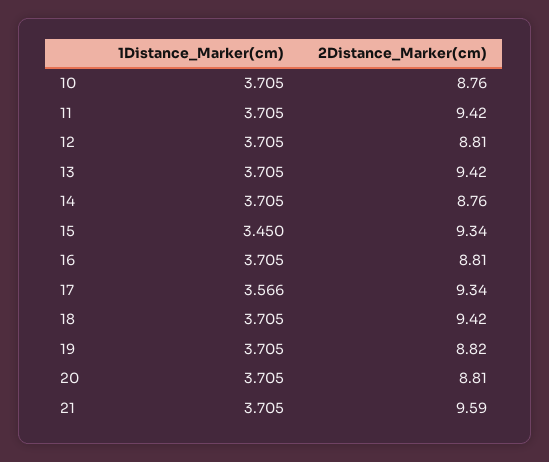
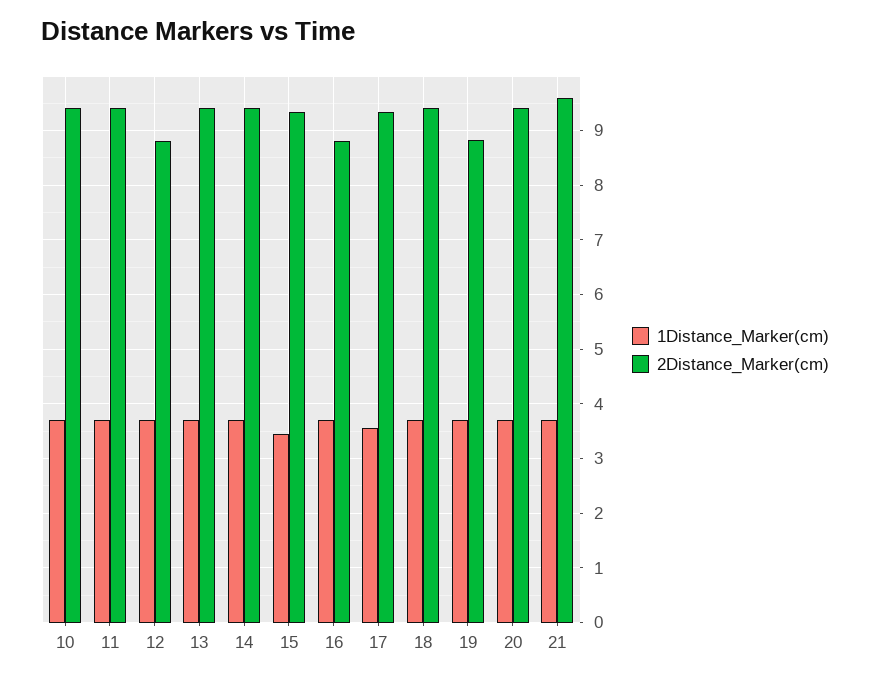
  {
    "1Distance_Marker(cm)": {
      "10": 3.705,
      "11": 3.705,
      "12": 3.705,
      "13": 3.705,
      "14": 3.705,
      "15": 3.45,
      "16": 3.705,
      "17": 3.566,
      "18": 3.705,
      "19": 3.705,
      "20": 3.705,
      "21": 3.705
    },
    "2Distance_Marker(cm)": {
-     "10": 8.76,
+     "10": 9.4,
      "11": 9.42,
      "12": 8.81,
      "13": 9.42,
-     "14": 8.76,
+     "14": 9.4,
      "15": 9.34,
      "16": 8.81,
      "17": 9.34,
      "18": 9.42,
      "19": 8.82,
-     "20": 8.81,
+     "20": 9.4,
      "21": 9.59
    }
  }

